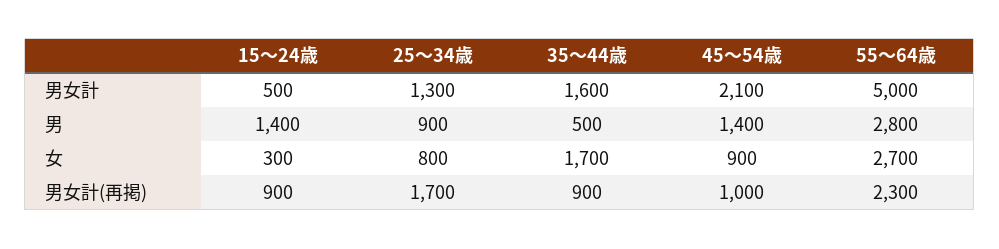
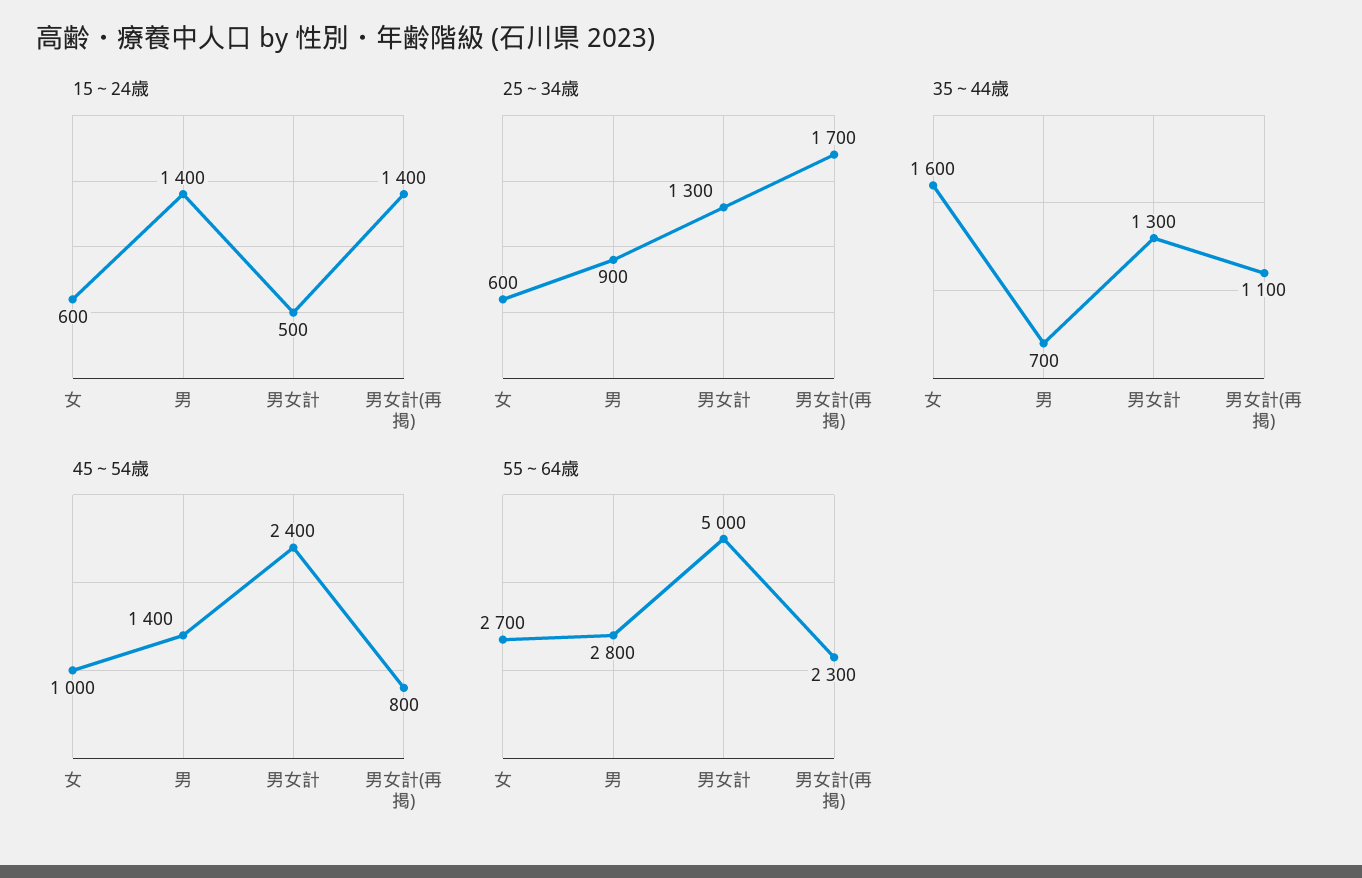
  {
    "15～24歳": {
      "男女計": 500,
      "男": 1400,
-     "女": 300,
+     "女": 600,
-     "男女計(再掲)": 900
+     "男女計(再掲)": 1400
    },
    "25～34歳": {
      "男女計": 1300,
      "男": 900,
-     "女": 800,
+     "女": 600,
      "男女計(再掲)": 1700
    },
    "35～44歳": {
-     "男女計": 1600,
+     "男女計": 1300,
-     "男": 500,
+     "男": 700,
-     "女": 1700,
+     "女": 1600,
-     "男女計(再掲)": 900
+     "男女計(再掲)": 1100
    },
    "45～54歳": {
-     "男女計": 2100,
+     "男女計": 2400,
      "男": 1400,
-     "女": 900,
+     "女": 1000,
-     "男女計(再掲)": 1000
+     "男女計(再掲)": 800
    },
    "55～64歳": {
      "男女計": 5000,
      "男": 2800,
      "女": 2700,
      "男女計(再掲)": 2300
    }
  }

